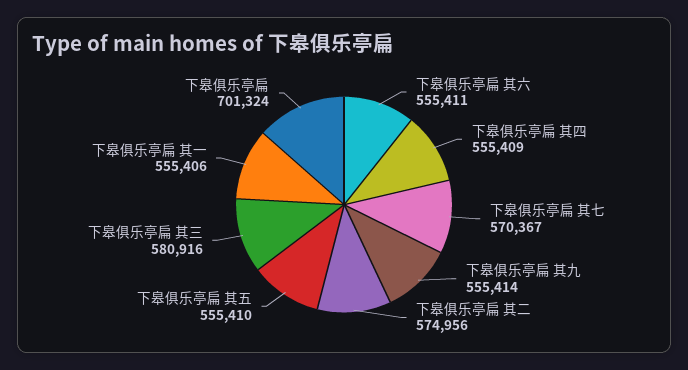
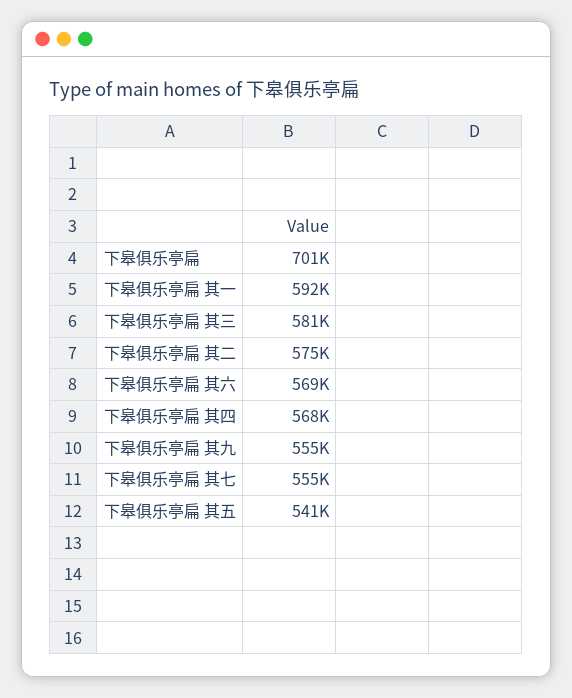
  {
-   "下皋俱乐亭扁 其六": 555411,
+   "下皋俱乐亭扁 其六": 569000,
-   "下皋俱乐亭扁 其四": 555409,
+   "下皋俱乐亭扁 其四": 568000,
-   "下皋俱乐亭扁 其七": 570367,
+   "下皋俱乐亭扁 其七": 555000,
    "下皋俱乐亭扁 其九": 555414,
    "下皋俱乐亭扁 其二": 574956,
-   "下皋俱乐亭扁 其五": 555410,
+   "下皋俱乐亭扁 其五": 541000,
    "下皋俱乐亭扁 其三": 580916,
-   "下皋俱乐亭扁 其一": 555406,
+   "下皋俱乐亭扁 其一": 592000,
    "下皋俱乐亭扁": 701324
  }

